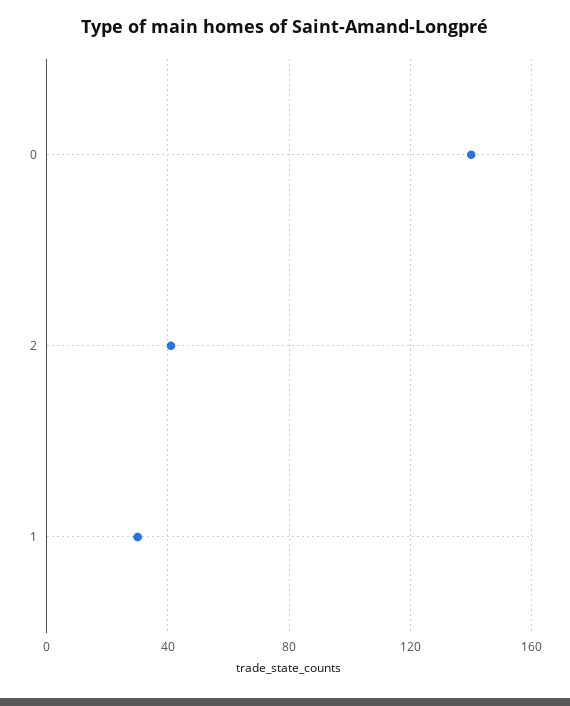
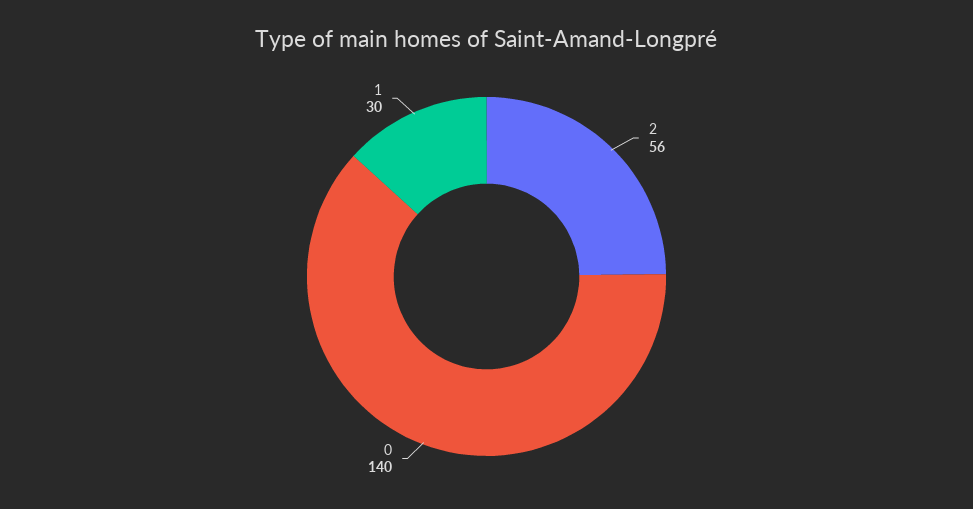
  {
    "0": 140,
-   "2": 40,
+   "2": 56,
    "1": 30
  }

